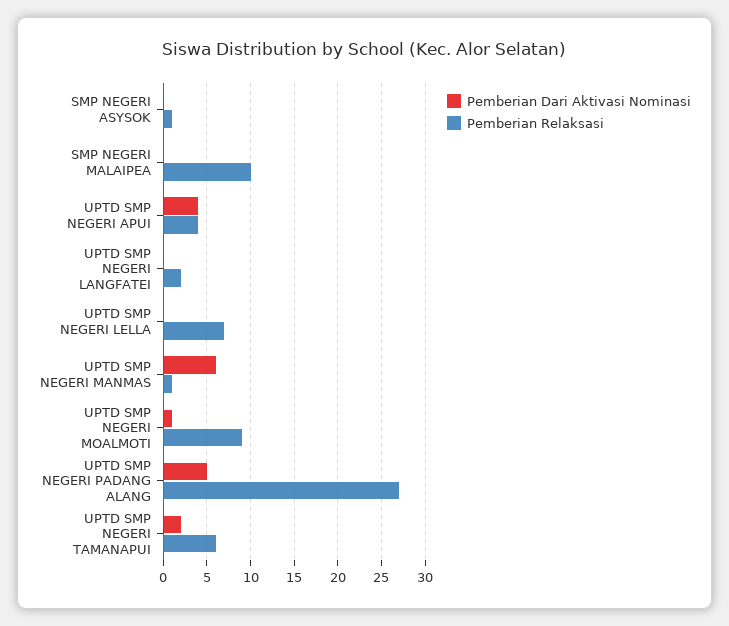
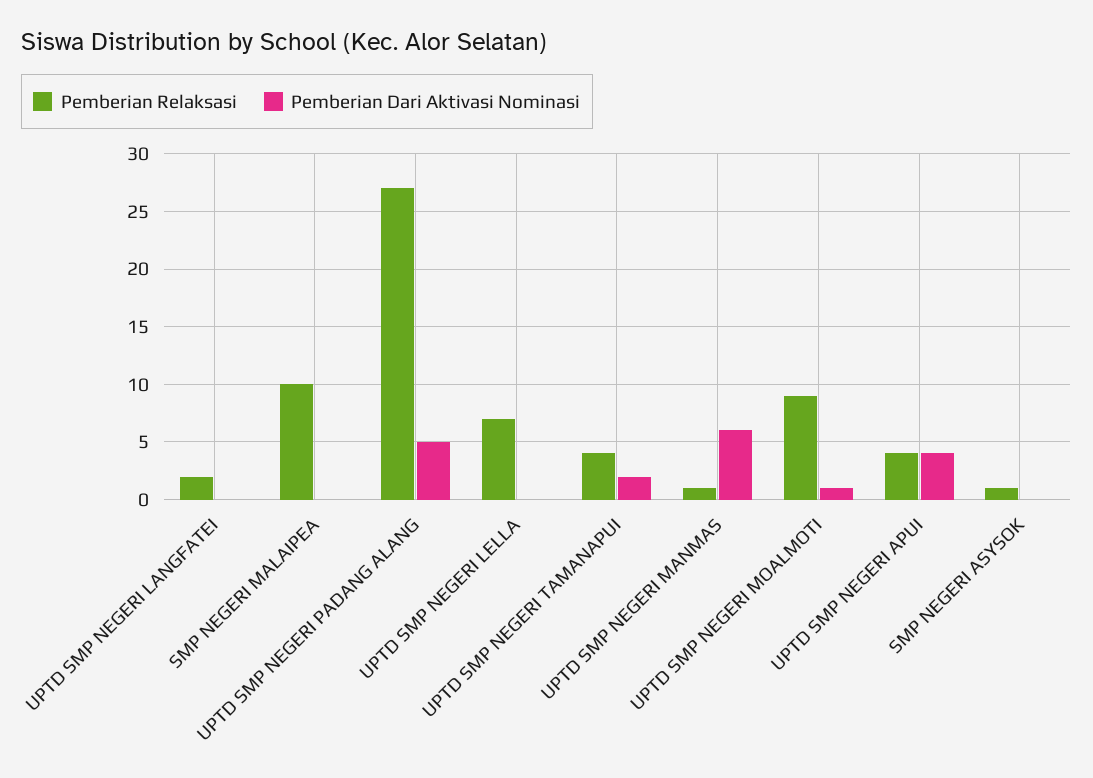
  {
    "Pemberian Dari Aktivasi Nominasi": {
      "SMP NEGERI ASYSOK": 0,
      "SMP NEGERI MALAIPEA": 0,
      "UPTD SMP NEGERI APUI": 4,
      "UPTD SMP NEGERI LANGFATEI": 0,
      "UPTD SMP NEGERI LELLA": 0,
      "UPTD SMP NEGERI MANMAS": 6,
      "UPTD SMP NEGERI MOALMOTI": 1,
      "UPTD SMP NEGERI PADANG ALANG": 5,
      "UPTD SMP NEGERI TAMANAPUI": 2
    },
    "Pemberian Relaksasi": {
      "SMP NEGERI ASYSOK": 1,
      "SMP NEGERI MALAIPEA": 10,
      "UPTD SMP NEGERI APUI": 4,
      "UPTD SMP NEGERI LANGFATEI": 2,
      "UPTD SMP NEGERI LELLA": 7,
      "UPTD SMP NEGERI MANMAS": 1,
      "UPTD SMP NEGERI MOALMOTI": 9,
      "UPTD SMP NEGERI PADANG ALANG": 27,
-     "UPTD SMP NEGERI TAMANAPUI": 6
+     "UPTD SMP NEGERI TAMANAPUI": 4
    }
  }

